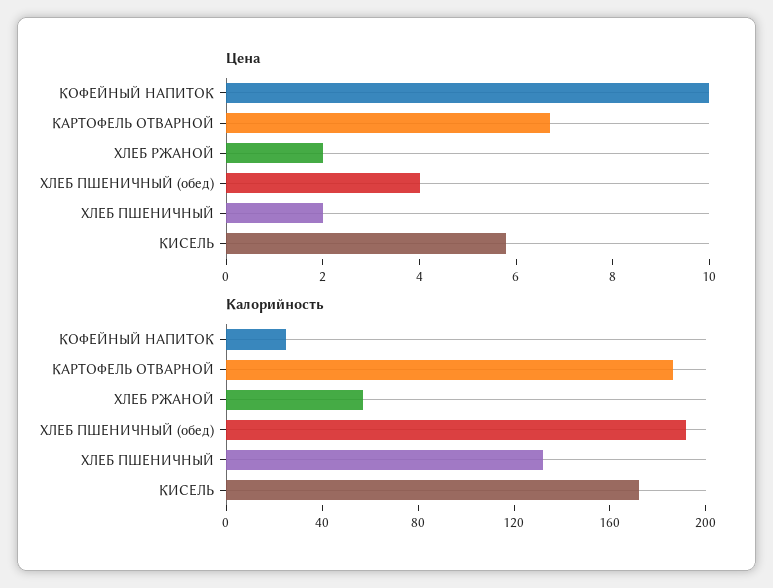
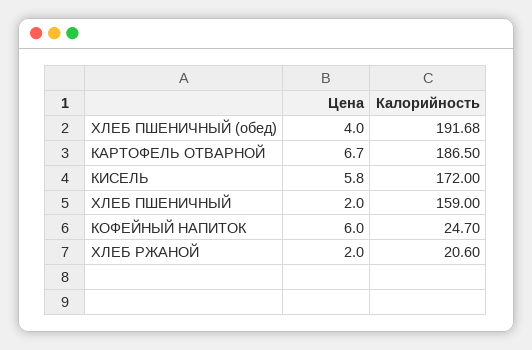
  {
    "Цена": {
-     "КОФЕЙНЫЙ НАПИТОК": 10,
+     "КОФЕЙНЫЙ НАПИТОК": 6,
      "КАРТОФЕЛЬ ОТВАРНОЙ": 6.7,
      "ХЛЕБ РЖАНОЙ": 2,
      "ХЛЕБ ПШЕНИЧНЫЙ (обед)": 4,
      "ХЛЕБ ПШЕНИЧНЫЙ": 2,
      "КИСЕЛЬ": 5.8
    },
    "Калорийность": {
      "КОФЕЙНЫЙ НАПИТОК": 24.7,
      "КАРТОФЕЛЬ ОТВАРНОЙ": 186.5,
-     "ХЛЕБ РЖАНОЙ": 60,
+     "ХЛЕБ РЖАНОЙ": 20.6,
      "ХЛЕБ ПШЕНИЧНЫЙ (обед)": 191.68,
-     "ХЛЕБ ПШЕНИЧНЫЙ": 130,
+     "ХЛЕБ ПШЕНИЧНЫЙ": 159,
      "КИСЕЛЬ": 172
    }
  }

